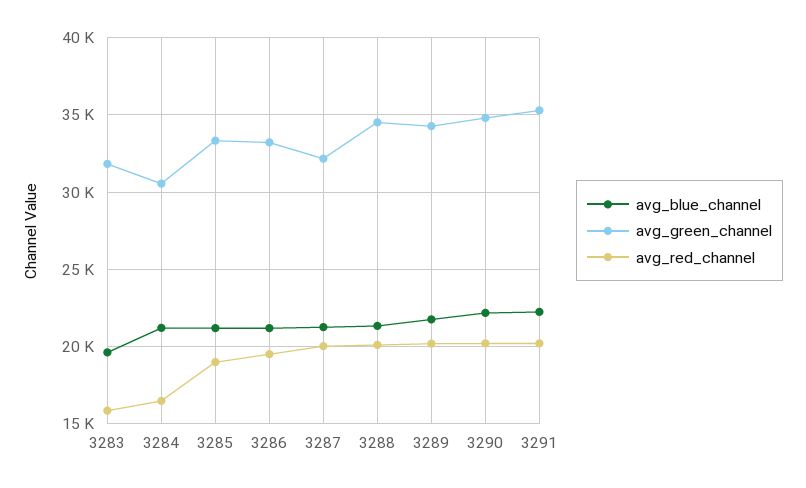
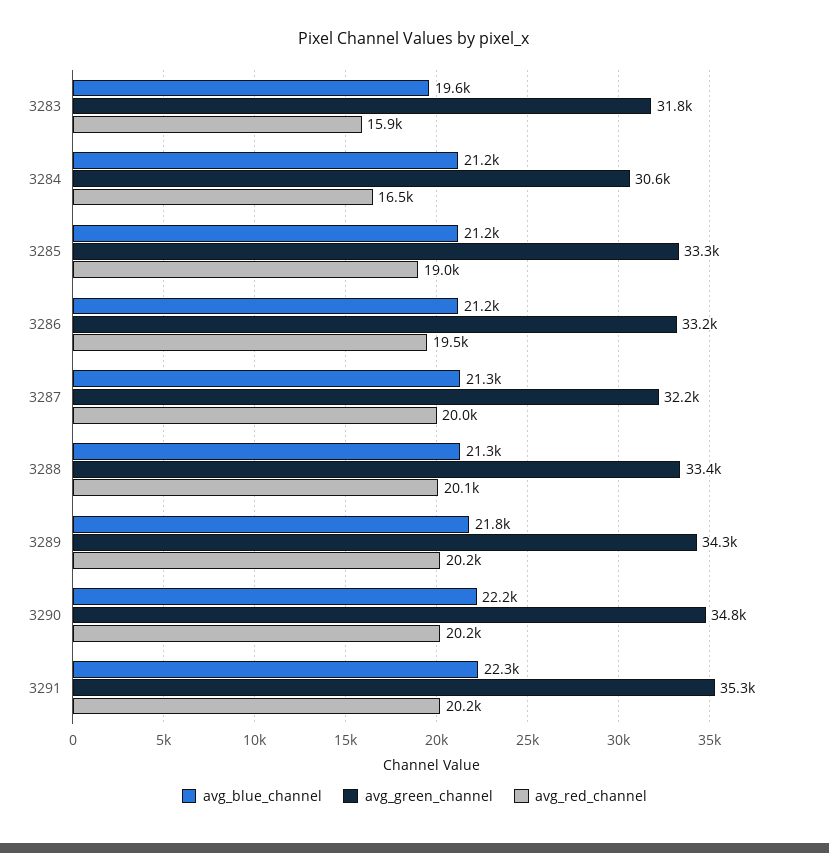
  {
    "avg_blue_channel": {
      "3283": 19600,
      "3284": 21200,
      "3285": 21200,
      "3286": 21200,
      "3287": 21300,
      "3288": 21300,
      "3289": 21800,
      "3290": 22200,
      "3291": 22300
    },
    "avg_green_channel": {
      "3283": 31800,
      "3284": 30600,
      "3285": 33300,
      "3286": 33200,
      "3287": 32200,
-     "3288": 34500,
+     "3288": 33400,
      "3289": 34300,
      "3290": 34800,
      "3291": 35300
    },
    "avg_red_channel": {
      "3283": 15900,
      "3284": 16500,
      "3285": 19000,
      "3286": 19500,
      "3287": 20000,
      "3288": 20100,
      "3289": 20200,
      "3290": 20200,
      "3291": 20200
    }
  }

